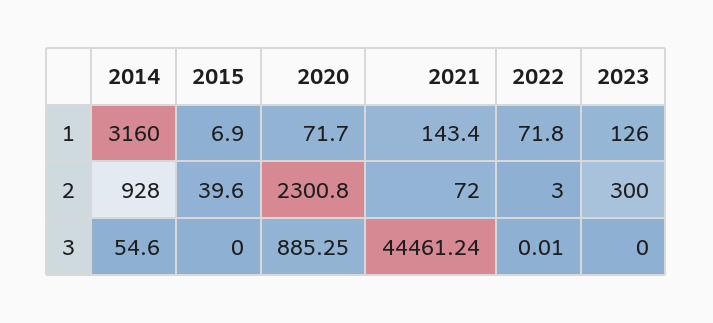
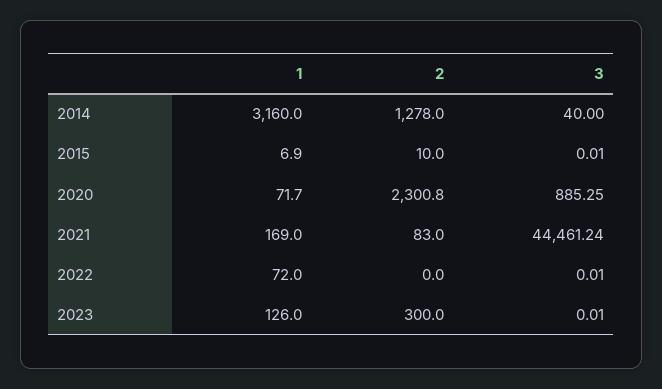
  {
    "2014": {
      "1": 3160,
-     "2": 928,
+     "2": 1278,
-     "3": 54.6
+     "3": 40
    },
    "2015": {
      "1": 6.9,
-     "2": 39.6,
+     "2": 10,
-     "3": 0
+     "3": 0.01
    },
    "2020": {
      "1": 71.7,
      "2": 2300.8,
      "3": 885.25
    },
    "2021": {
-     "1": 143.4,
+     "1": 169,
-     "2": 72,
+     "2": 83,
      "3": 44461.24
    },
    "2022": {
-     "1": 71.8,
+     "1": 72,
-     "2": 3,
+     "2": 0,
      "3": 0.01
    },
    "2023": {
      "1": 126,
      "2": 300,
-     "3": 0
+     "3": 0.01
    }
  }

